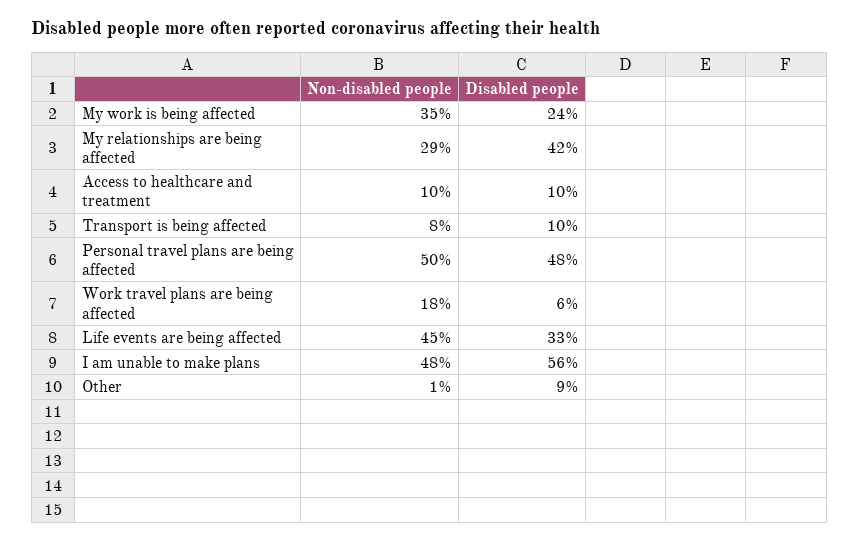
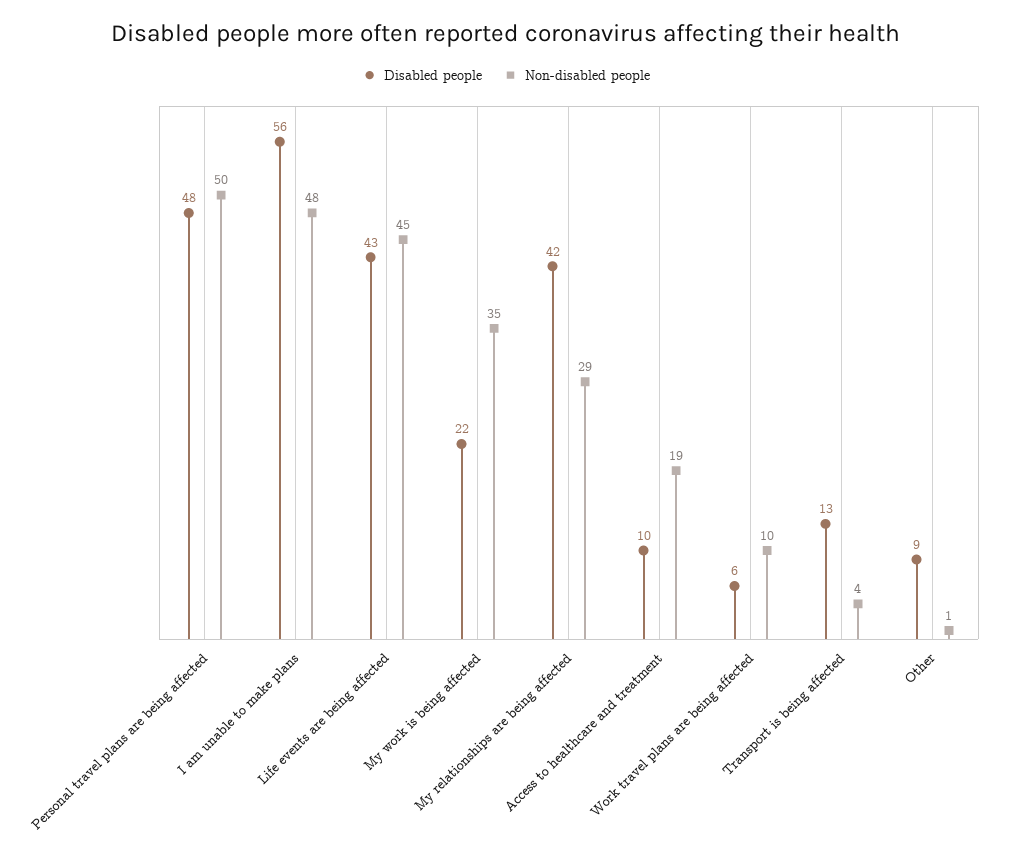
  {
    "Non-disabled people": {
      "My work is being affected": 35,
      "My relationships are being affected": 29,
-     "Access to healthcare and treatment": 10,
+     "Access to healthcare and treatment": 19,
-     "Transport is being affected": 8,
+     "Transport is being affected": 4,
      "Personal travel plans are being affected": 50,
-     "Work travel plans are being affected": 18,
+     "Work travel plans are being affected": 10,
      "Life events are being affected": 45,
      "I am unable to make plans": 48,
      "Other": 1
    },
    "Disabled people": {
-     "My work is being affected": 24,
+     "My work is being affected": 22,
      "My relationships are being affected": 42,
      "Access to healthcare and treatment": 10,
-     "Transport is being affected": 10,
+     "Transport is being affected": 13,
      "Personal travel plans are being affected": 48,
      "Work travel plans are being affected": 6,
-     "Life events are being affected": 33,
+     "Life events are being affected": 43,
      "I am unable to make plans": 56,
      "Other": 9
    }
  }

